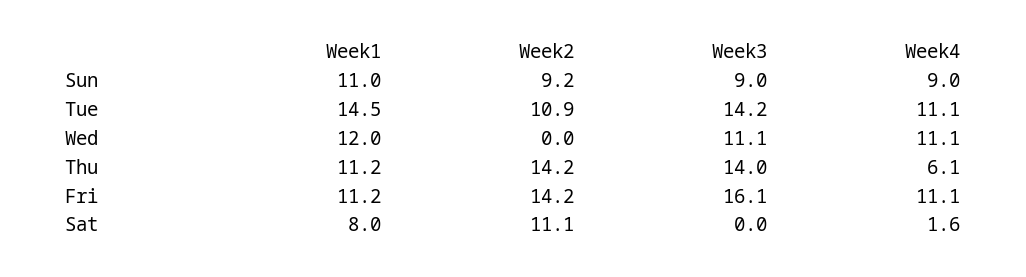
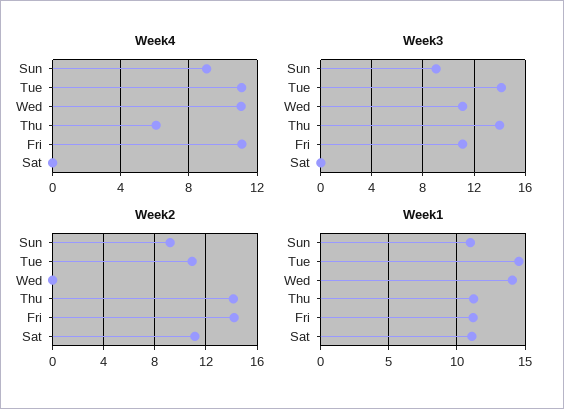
  {
    "Week1": {
      "Sun": 11,
      "Tue": 14.5,
-     "Wed": 12,
+     "Wed": 14,
      "Thu": 11.2,
      "Fri": 11.2,
-     "Sat": 8
+     "Sat": 11
    },
    "Week2": {
      "Sun": 9.2,
      "Tue": 10.9,
      "Wed": 0,
      "Thu": 14.2,
      "Fri": 14.2,
      "Sat": 11.1
    },
    "Week3": {
      "Sun": 9,
      "Tue": 14.2,
      "Wed": 11.1,
      "Thu": 14,
-     "Fri": 16.1,
+     "Fri": 11,
      "Sat": 0
    },
    "Week4": {
      "Sun": 9,
      "Tue": 11.1,
      "Wed": 11.1,
      "Thu": 6.1,
      "Fri": 11.1,
-     "Sat": 1.6
+     "Sat": 0
    }
  }

